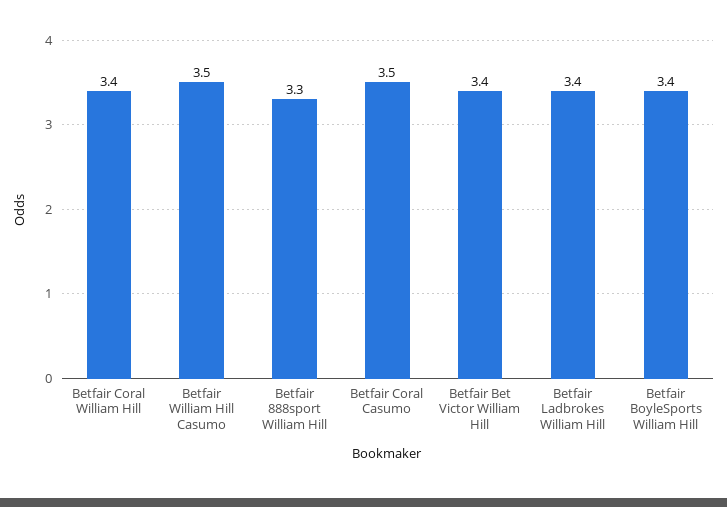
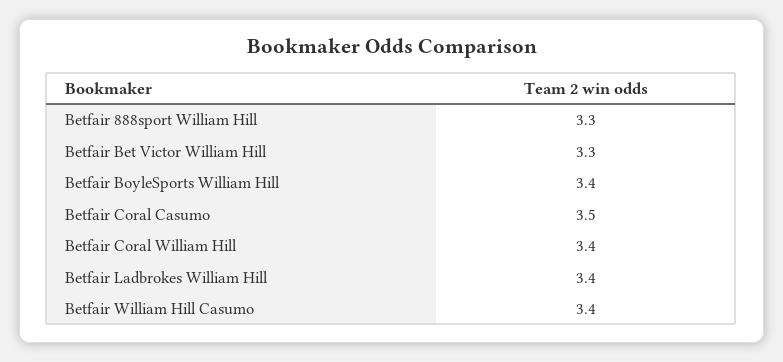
  {
    "Betfair Coral William Hill": 3.4,
-   "Betfair William Hill Casumo": 3.5,
+   "Betfair William Hill Casumo": 3.4,
    "Betfair 888sport William Hill": 3.3,
    "Betfair Coral Casumo": 3.5,
-   "Betfair Bet Victor William Hill": 3.4,
+   "Betfair Bet Victor William Hill": 3.3,
    "Betfair Ladbrokes William Hill": 3.4,
    "Betfair BoyleSports William Hill": 3.4
  }

